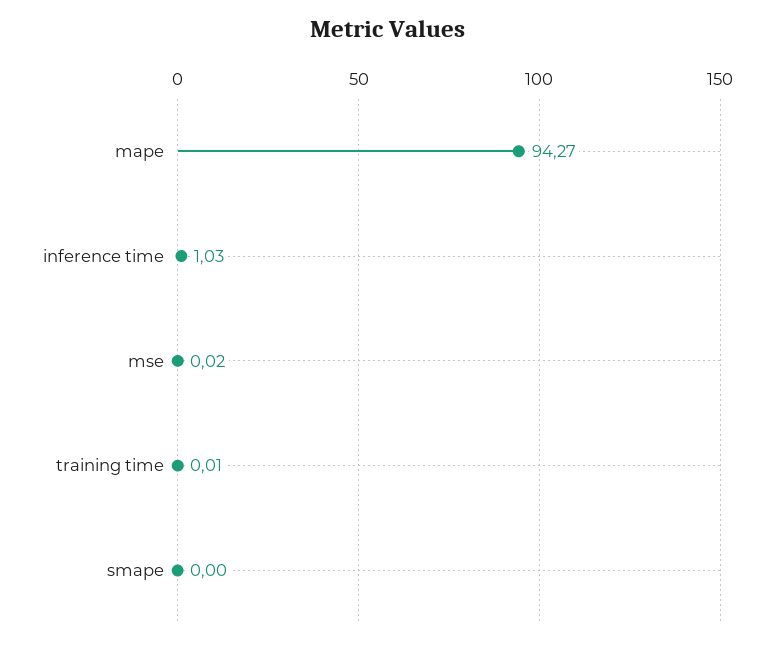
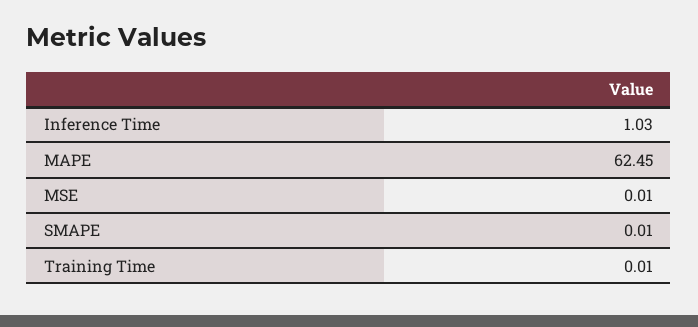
  {
-   "mape": 94.27,
+   "mape": 62.45,
    "inference time": 1.03,
-   "mse": 0.02,
+   "mse": 0.01,
    "training time": 0.01,
-   "smape": 0
+   "smape": 0.01
  }

